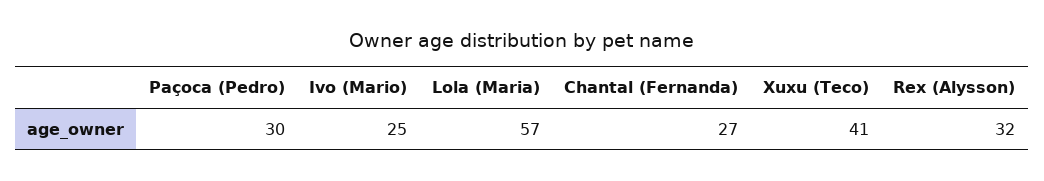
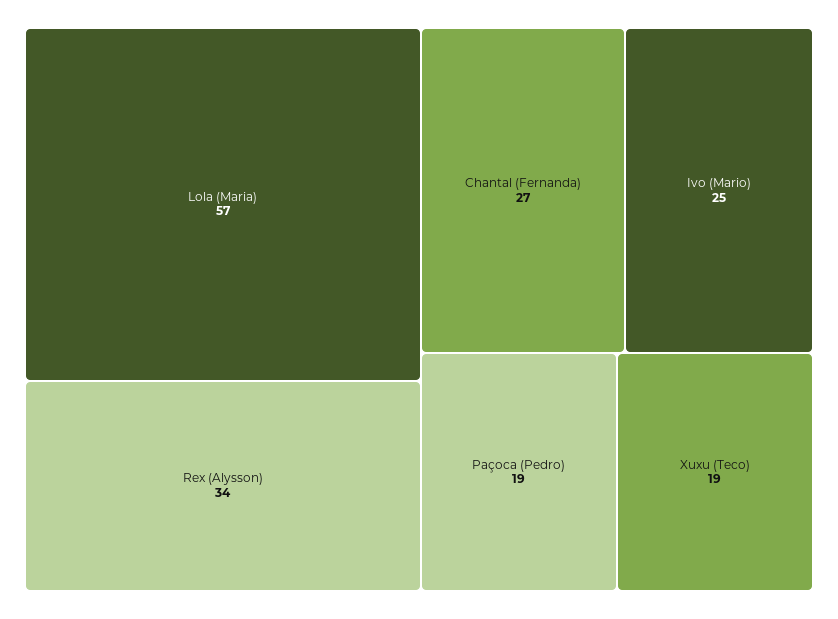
  {
-   "Paçoca (Pedro)": 30,
+   "Paçoca (Pedro)": 19,
    "Ivo (Mario)": 25,
    "Lola (Maria)": 57,
    "Chantal (Fernanda)": 27,
-   "Xuxu (Teco)": 41,
+   "Xuxu (Teco)": 19,
-   "Rex (Alysson)": 32
+   "Rex (Alysson)": 34
  }

